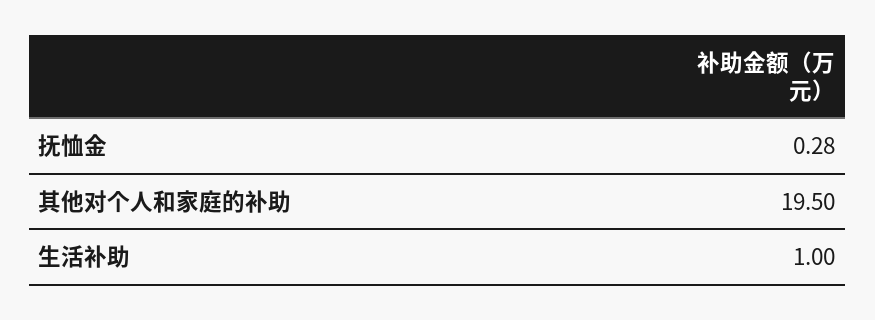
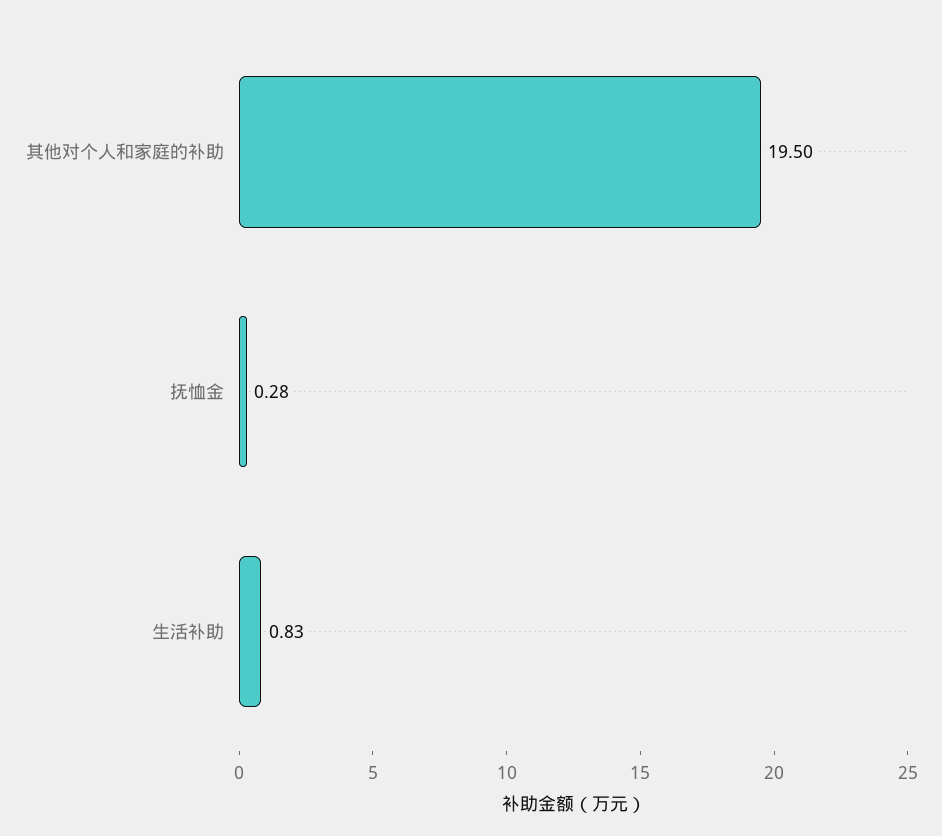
  {
    "抚恤金": 0.28,
    "其他对个人和家庭的补助": 19.5,
-   "生活补助": 1
+   "生活补助": 0.83
  }

